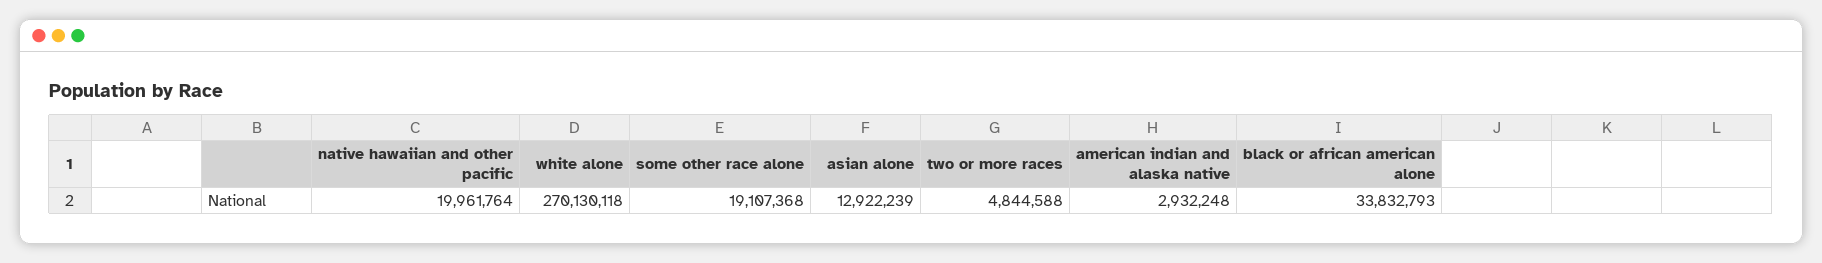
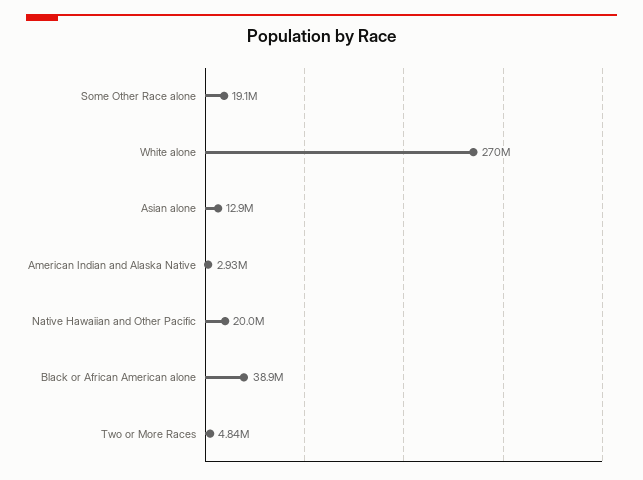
  {
    "native hawaiian and other pacific": 19961764,
    "white alone": 270130118,
    "some other race alone": 19107368,
    "asian alone": 12922239,
    "two or more races": 4844588,
    "american indian and alaska native": 2932248,
-   "black or african american alone": 33832793
+   "black or african american alone": 38900000
  }

